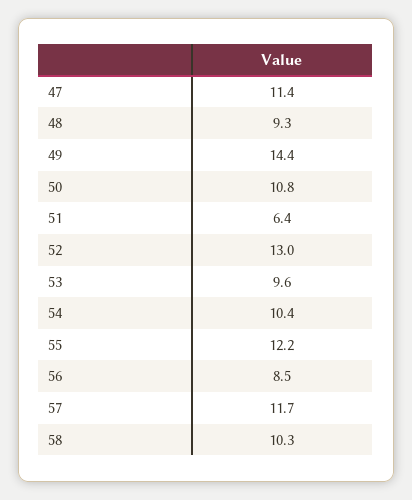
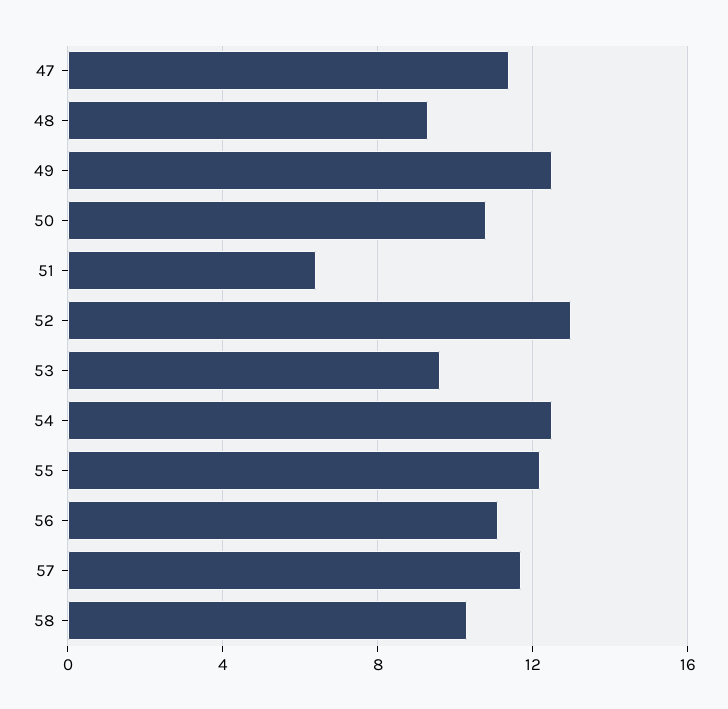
  {
    "47": 11.4,
    "48": 9.3,
-   "49": 14.4,
+   "49": 12.5,
    "50": 10.8,
    "51": 6.4,
    "52": 13,
    "53": 9.6,
-   "54": 10.4,
+   "54": 12.5,
    "55": 12.2,
-   "56": 8.5,
+   "56": 11,
    "57": 11.7,
    "58": 10.3
  }

